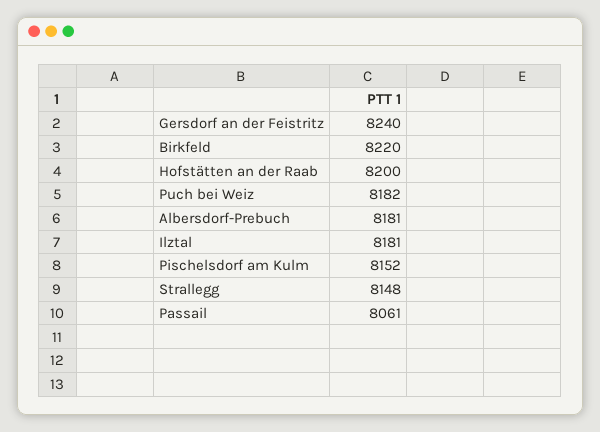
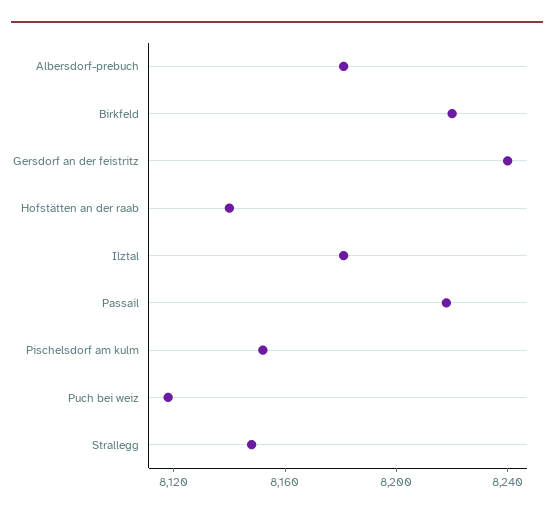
  {
    "Gersdorf an der Feistritz": 8240,
    "Birkfeld": 8220,
-   "Hofstätten an der Raab": 8200,
+   "Hofstätten an der Raab": 8140,
-   "Puch bei Weiz": 8182,
+   "Puch bei Weiz": 8120,
    "Albersdorf-Prebuch": 8181,
    "Ilztal": 8181,
    "Pischelsdorf am Kulm": 8152,
    "Strallegg": 8148,
-   "Passail": 8061
+   "Passail": 8220
  }

